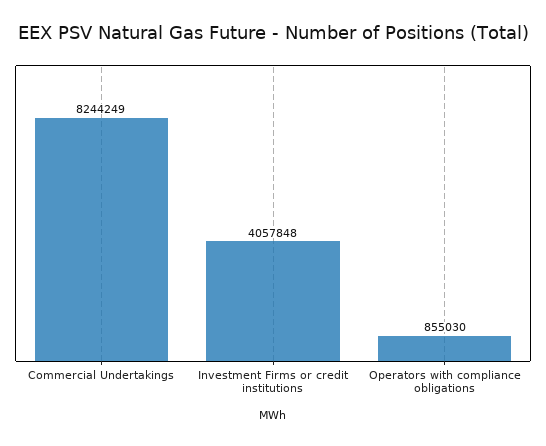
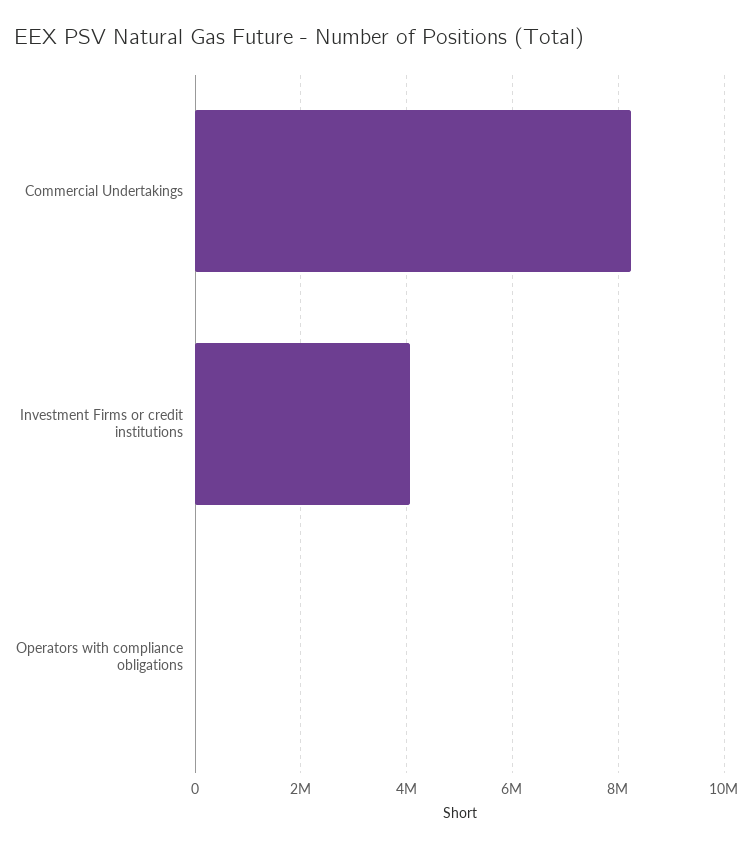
  {
    "Commercial Undertakings": 8244249,
    "Investment Firms or credit institutions": 4057848,
-   "Operators with compliance obligations": 855030
+   "Operators with compliance obligations": 0
  }

